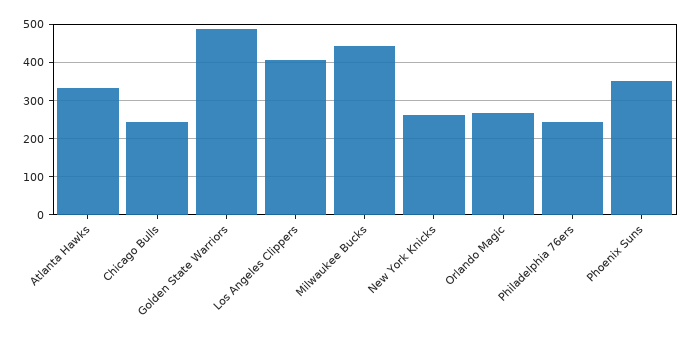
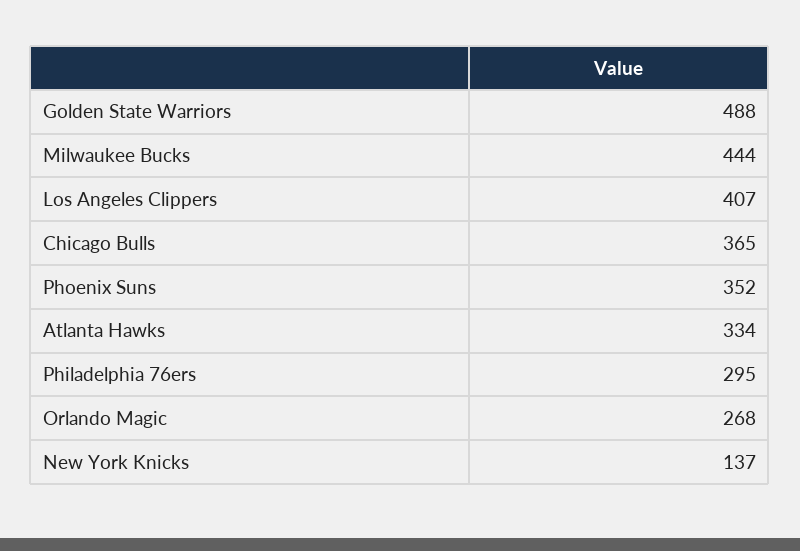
  {
    "Atlanta Hawks": 334,
-   "Chicago Bulls": 240,
+   "Chicago Bulls": 365,
    "Golden State Warriors": 488,
    "Los Angeles Clippers": 407,
    "Milwaukee Bucks": 444,
-   "New York Knicks": 260,
+   "New York Knicks": 137,
    "Orlando Magic": 268,
-   "Philadelphia 76ers": 240,
+   "Philadelphia 76ers": 295,
    "Phoenix Suns": 352
  }

